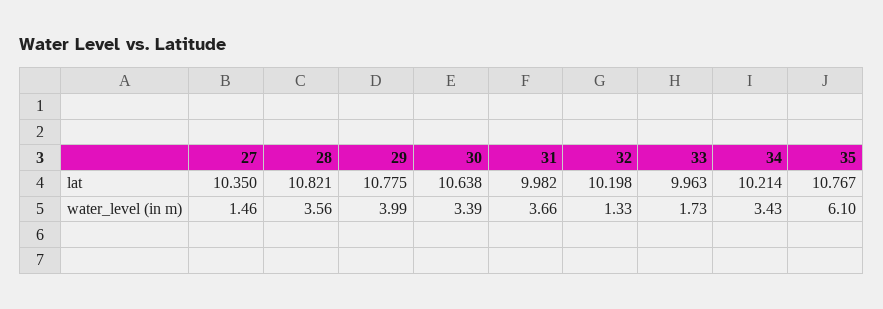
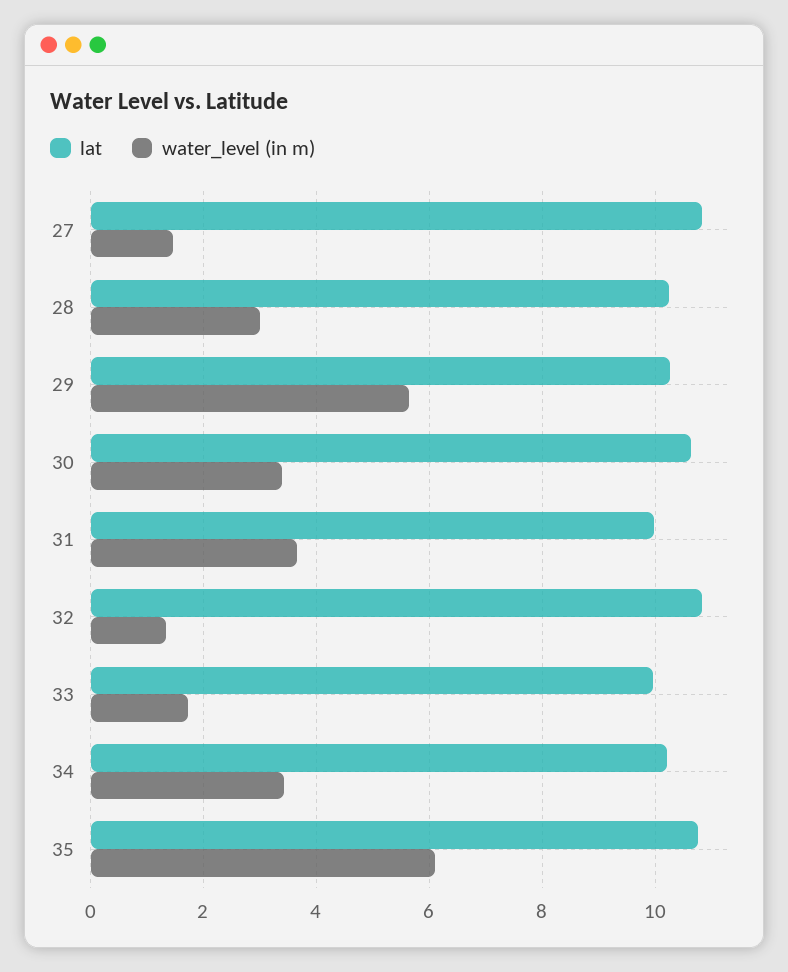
  {
    "lat": {
-     "27": 10.35,
+     "27": 10.8,
-     "28": 10.821,
+     "28": 10.2,
-     "29": 10.775,
+     "29": 10.2,
      "30": 10.638,
      "31": 9.982,
-     "32": 10.198,
+     "32": 10.8,
      "33": 9.963,
      "34": 10.214,
      "35": 10.767
    },
    "water_level (in m)": {
      "27": 1.46,
-     "28": 3.56,
+     "28": 3,
-     "29": 3.99,
+     "29": 5.6,
      "30": 3.39,
      "31": 3.66,
      "32": 1.33,
      "33": 1.73,
      "34": 3.43,
      "35": 6.1
    }
  }

